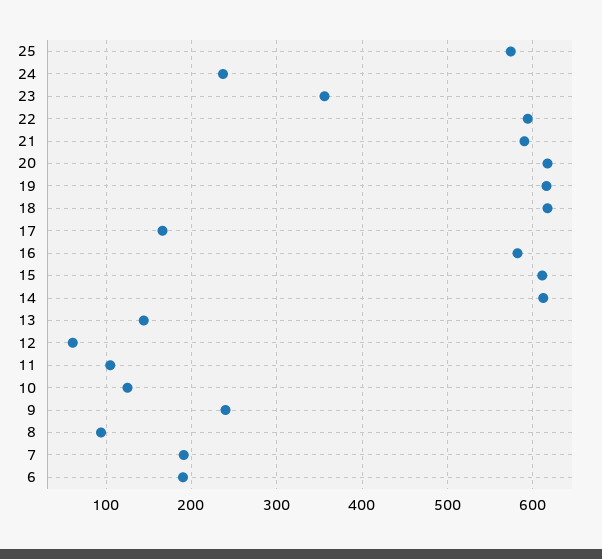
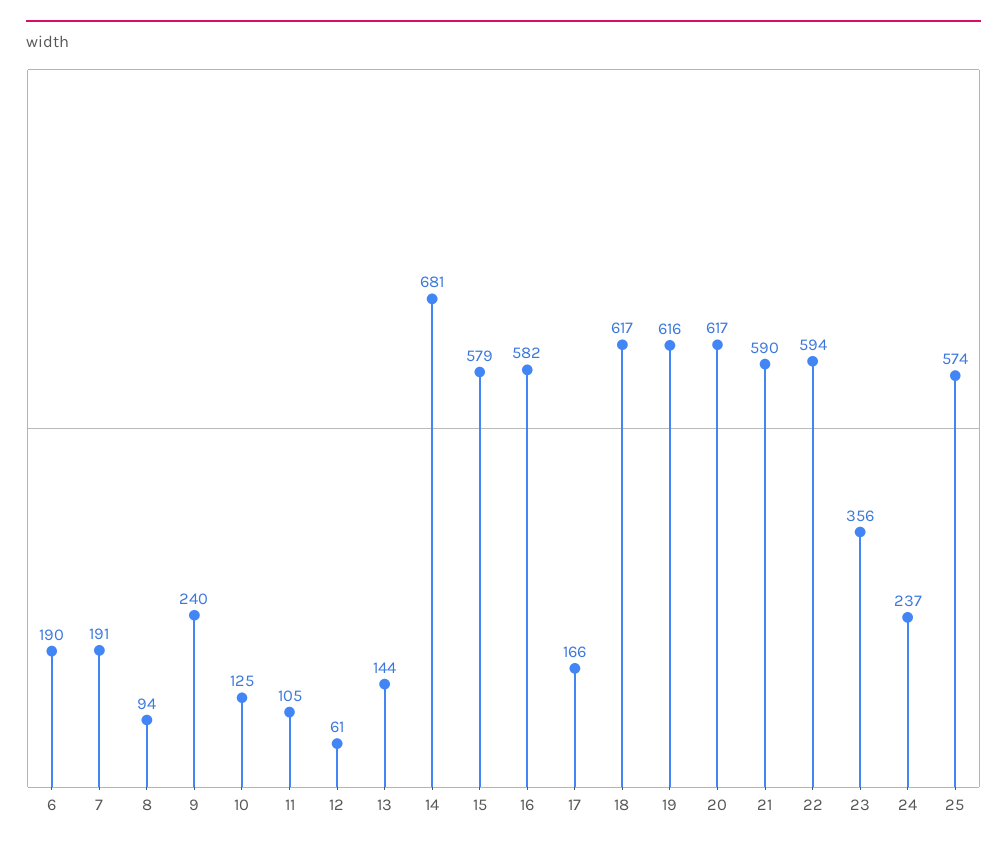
  {
    "25": 574,
    "24": 237,
    "23": 356,
    "22": 594,
    "21": 590,
    "20": 617,
    "19": 616,
    "18": 617,
    "17": 166,
    "16": 582,
-   "15": 610,
+   "15": 579,
-   "14": 610,
+   "14": 681,
    "13": 144,
    "12": 61,
    "11": 105,
    "10": 125,
    "9": 240,
    "8": 94,
    "7": 191,
    "6": 190
  }

